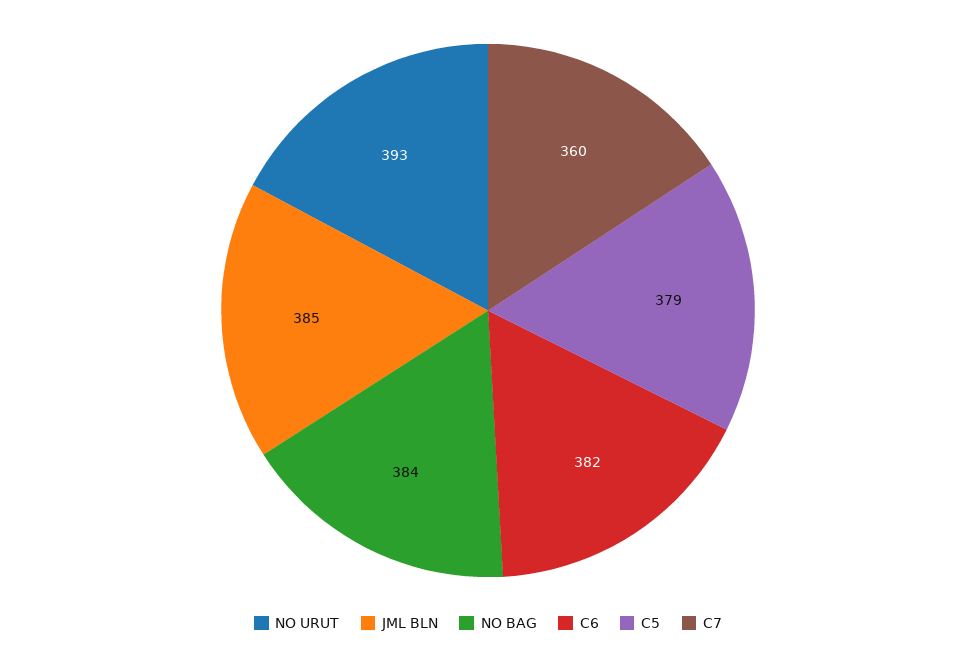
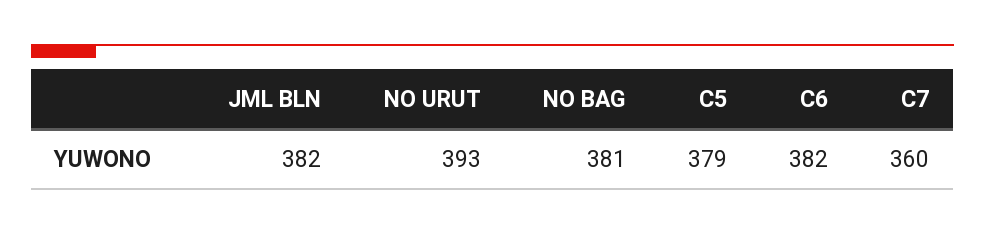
  {
    "NO URUT": 393,
-   "JML BLN": 385,
+   "JML BLN": 382,
-   "NO BAG": 384,
+   "NO BAG": 381,
    "C6": 382,
    "C5": 379,
    "C7": 360
  }

